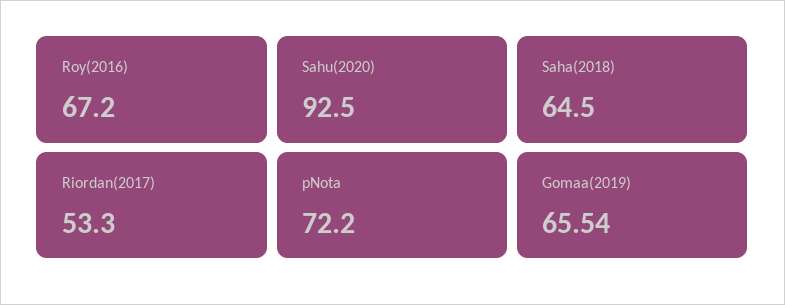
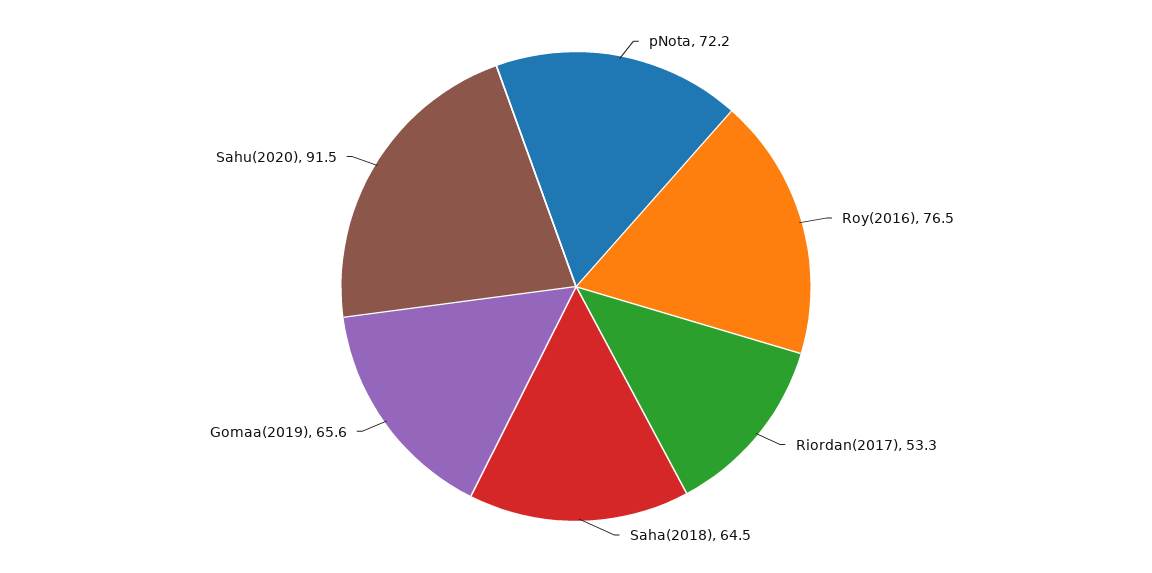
  {
-   "Roy(2016)": 67.2,
+   "Roy(2016)": 76.5,
-   "Sahu(2020)": 92.5,
+   "Sahu(2020)": 91.5,
    "Saha(2018)": 64.5,
    "Riordan(2017)": 53.3,
    "pNota": 72.2,
-   "Gomaa(2019)": 65.54
+   "Gomaa(2019)": 65.6
  }

